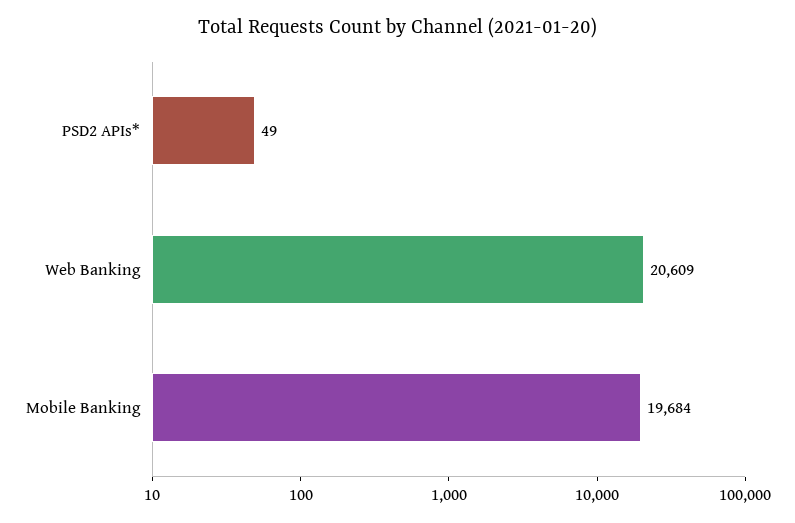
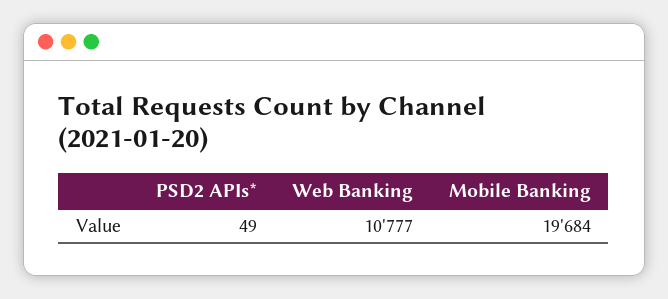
  {
    "PSD2 APIs*": 49,
-   "Web Banking": 20609,
+   "Web Banking": 10777,
    "Mobile Banking": 19684
  }

